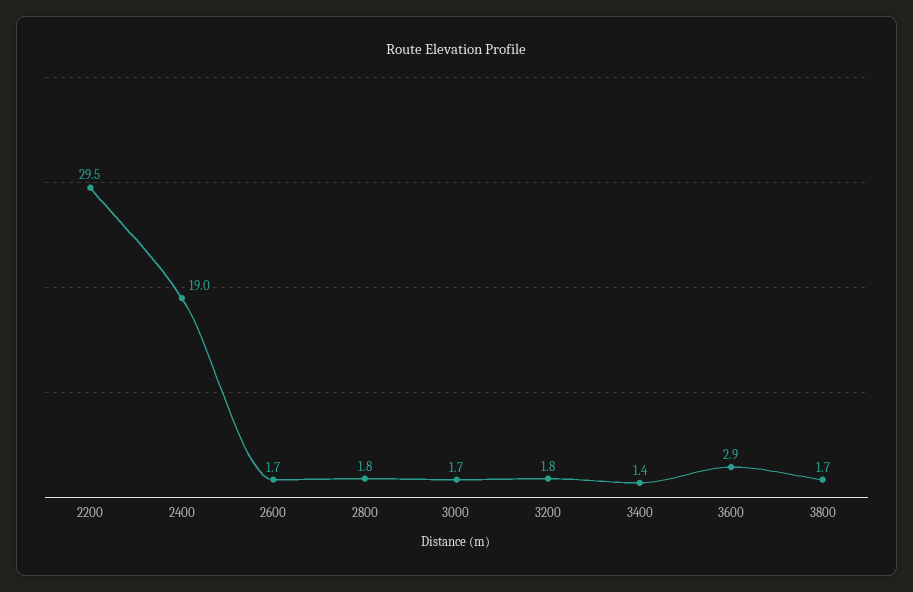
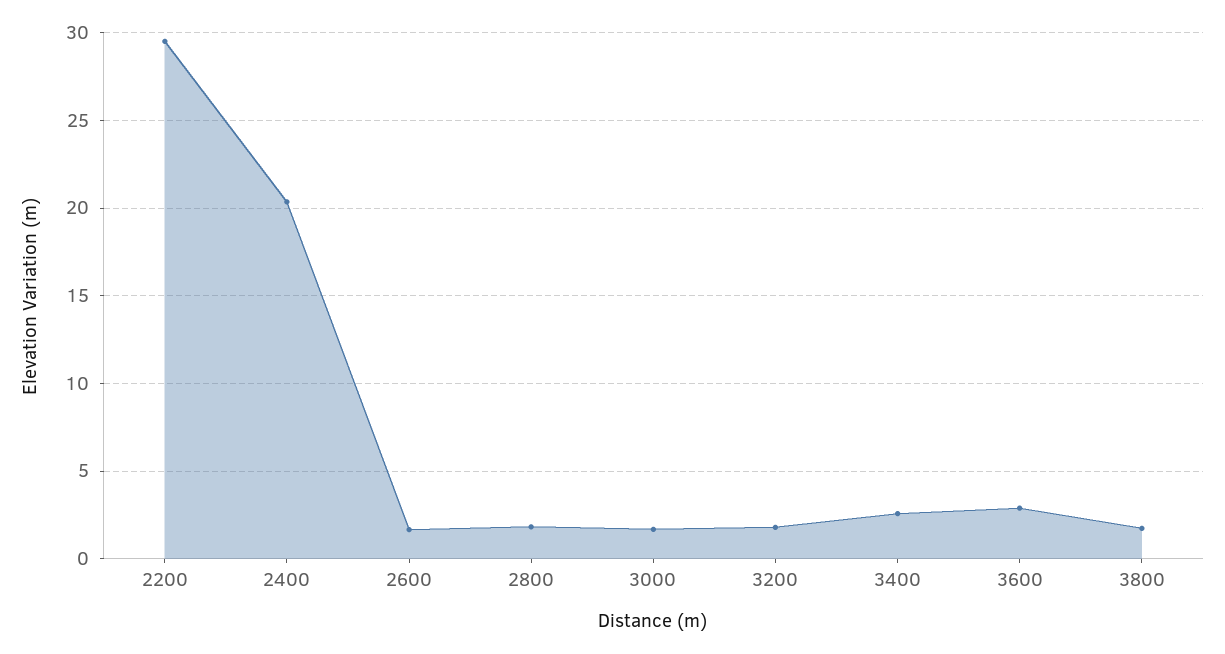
  {
    "2200": 29.5,
-   "2400": 19,
+   "2400": 20.5,
    "2600": 1.7,
    "2800": 1.8,
    "3000": 1.7,
    "3200": 1.8,
-   "3400": 1.4,
+   "3400": 2.5,
    "3600": 2.9,
    "3800": 1.7
  }

